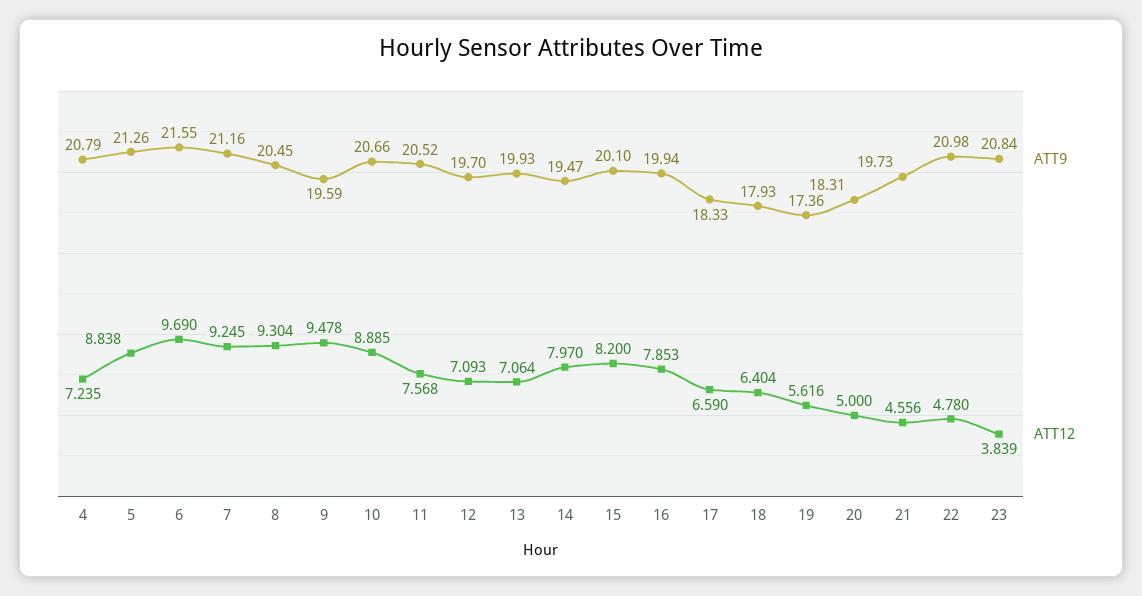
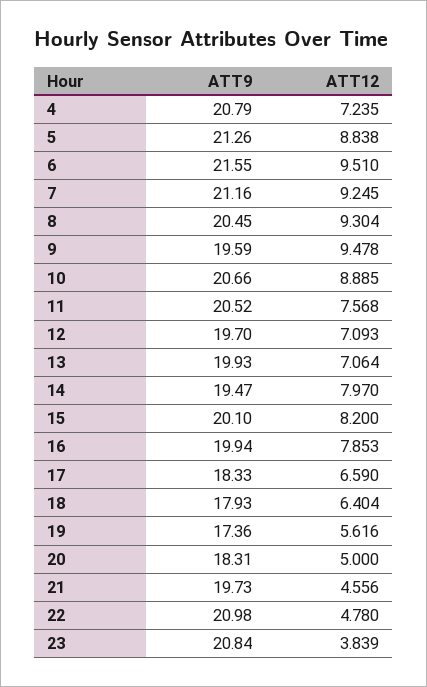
  {
    "ATT9": {
      "4": 20.79,
      "5": 21.26,
      "6": 21.55,
      "7": 21.16,
      "8": 20.45,
      "9": 19.59,
      "10": 20.66,
      "11": 20.52,
      "12": 19.7,
      "13": 19.93,
      "14": 19.47,
      "15": 20.1,
      "16": 19.94,
      "17": 18.33,
      "18": 17.93,
      "19": 17.36,
      "20": 18.31,
      "21": 19.73,
      "22": 20.98,
      "23": 20.84
    },
    "ATT12": {
      "4": 7.235,
      "5": 8.838,
-     "6": 9.69,
+     "6": 9.51,
      "7": 9.245,
      "8": 9.304,
      "9": 9.478,
      "10": 8.885,
      "11": 7.568,
      "12": 7.093,
      "13": 7.064,
      "14": 7.97,
      "15": 8.2,
      "16": 7.853,
      "17": 6.59,
      "18": 6.404,
      "19": 5.616,
      "20": 5,
      "21": 4.556,
      "22": 4.78,
      "23": 3.839
    }
  }

